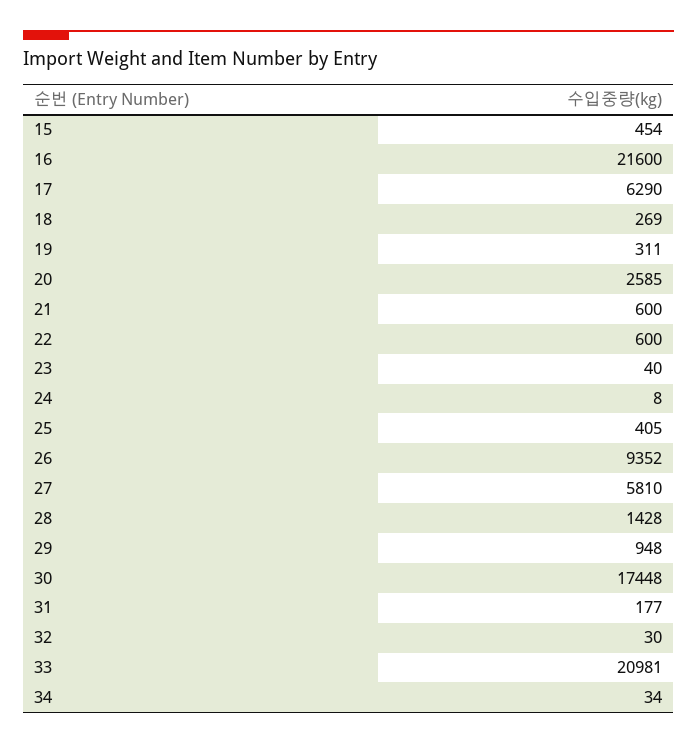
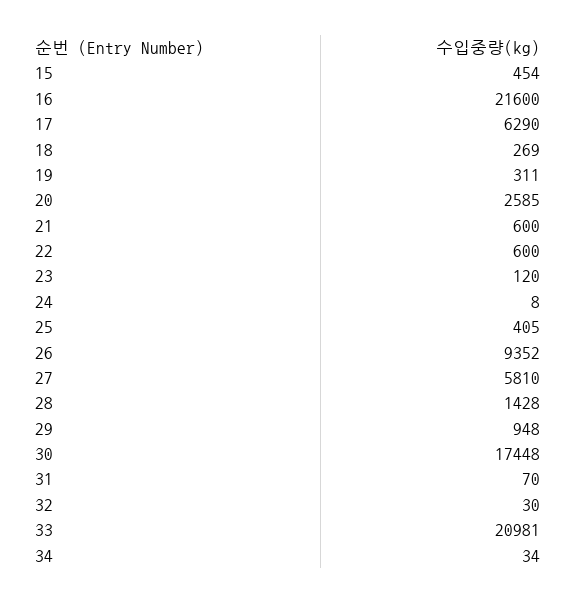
  {
    "15": 454,
    "16": 21600,
    "17": 6290,
    "18": 269,
    "19": 311,
    "20": 2585,
    "21": 600,
    "22": 600,
-   "23": 40,
+   "23": 120,
    "24": 8,
    "25": 405,
    "26": 9352,
    "27": 5810,
    "28": 1428,
    "29": 948,
    "30": 17448,
-   "31": 177,
+   "31": 70,
    "32": 30,
    "33": 20981,
    "34": 34
  }

